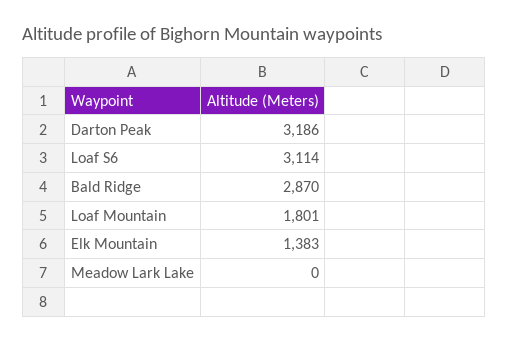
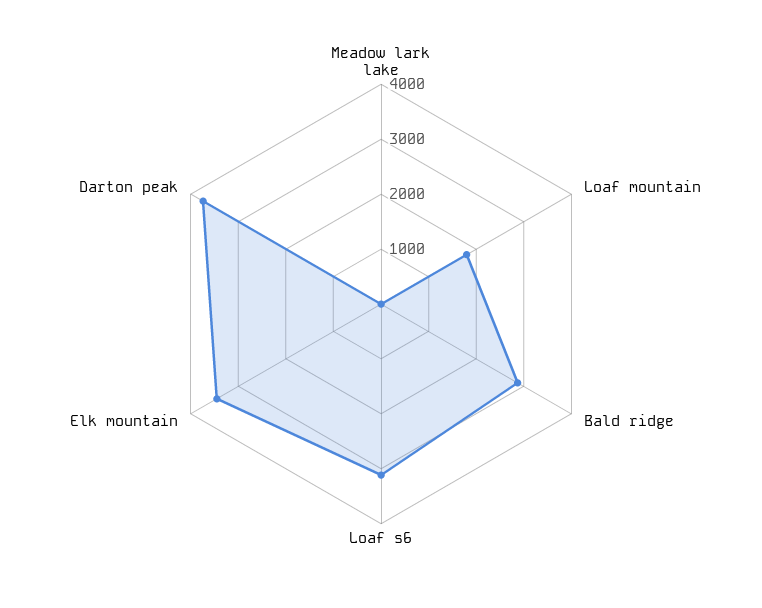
  {
-   "Darton Peak": 3186,
+   "Darton Peak": 3800,
    "Loaf S6": 3114,
    "Bald Ridge": 2870,
    "Loaf Mountain": 1801,
-   "Elk Mountain": 1383,
+   "Elk Mountain": 3400,
    "Meadow Lark Lake": 0
  }

